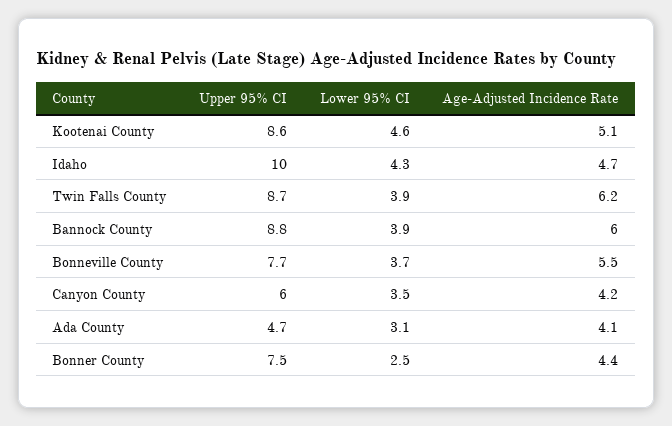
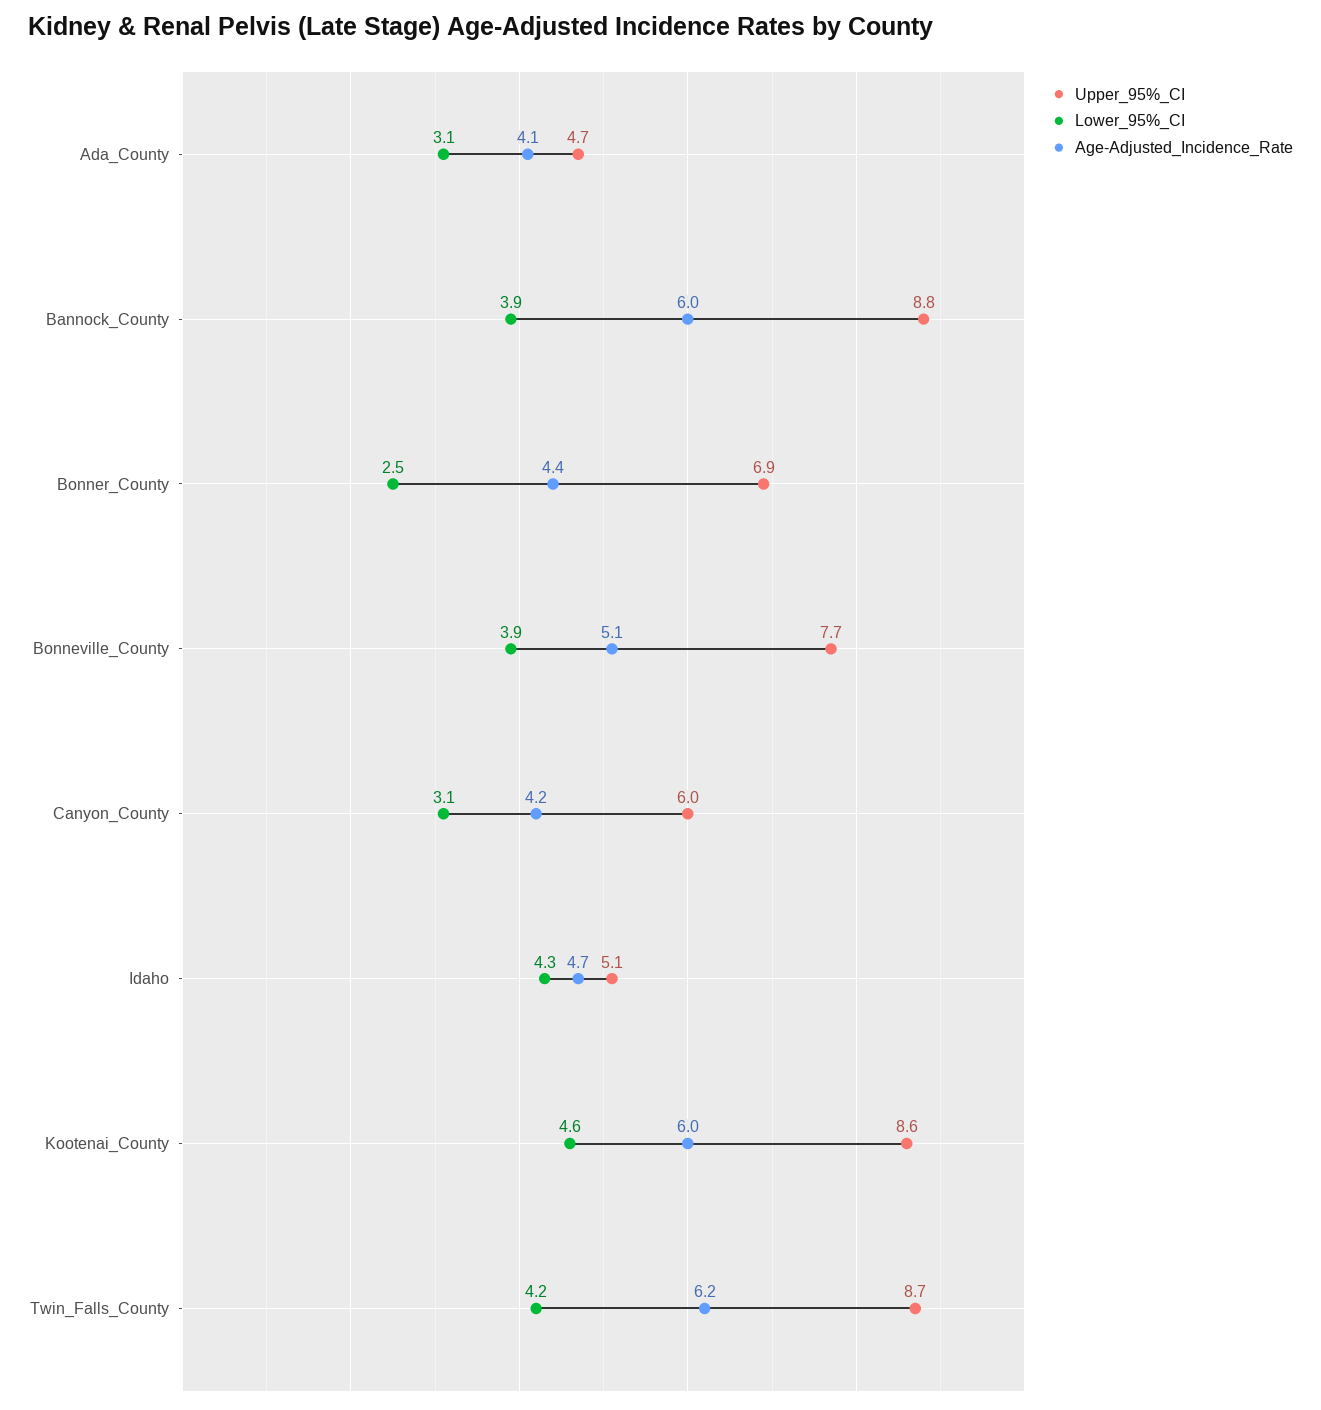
  {
    "Upper 95% CI": {
      "Kootenai County": 8.6,
-     "Idaho": 10,
+     "Idaho": 5.1,
      "Twin Falls County": 8.7,
      "Bannock County": 8.8,
      "Bonneville County": 7.7,
      "Canyon County": 6,
      "Ada County": 4.7,
-     "Bonner County": 7.5
+     "Bonner County": 6.9
    },
    "Lower 95% CI": {
      "Kootenai County": 4.6,
      "Idaho": 4.3,
-     "Twin Falls County": 3.9,
+     "Twin Falls County": 4.2,
      "Bannock County": 3.9,
-     "Bonneville County": 3.7,
+     "Bonneville County": 3.9,
-     "Canyon County": 3.5,
+     "Canyon County": 3.1,
      "Ada County": 3.1,
      "Bonner County": 2.5
    },
    "Age-Adjusted Incidence Rate": {
-     "Kootenai County": 5.1,
+     "Kootenai County": 6,
      "Idaho": 4.7,
      "Twin Falls County": 6.2,
      "Bannock County": 6,
-     "Bonneville County": 5.5,
+     "Bonneville County": 5.1,
      "Canyon County": 4.2,
      "Ada County": 4.1,
      "Bonner County": 4.4
    }
  }

